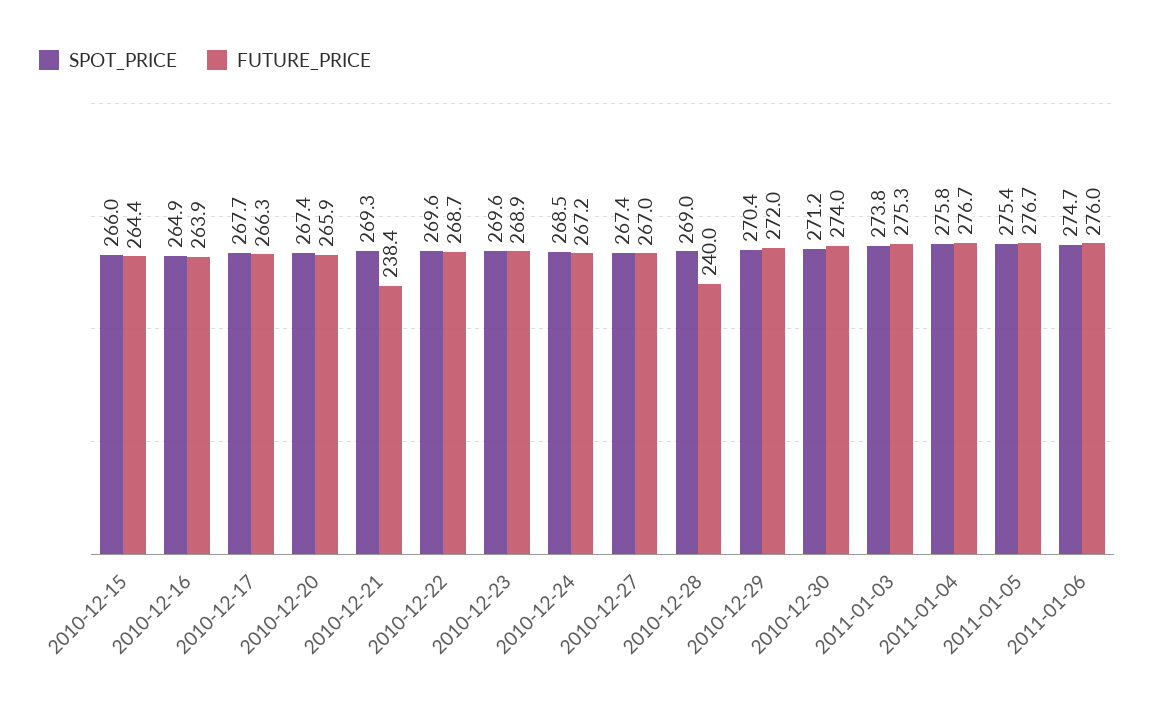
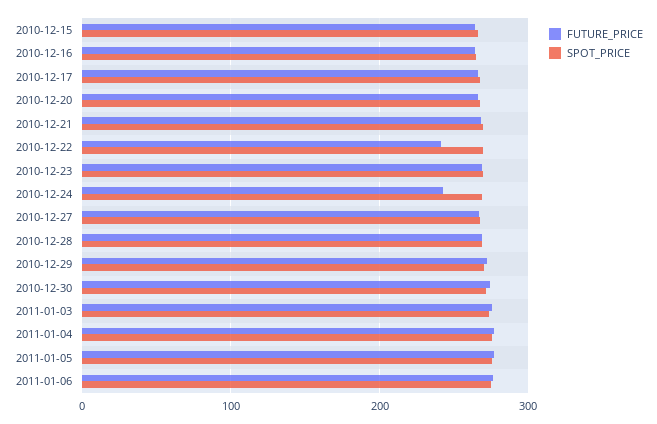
  {
    "SPOT_PRICE": {
      "2010-12-15": 266,
      "2010-12-16": 264.9,
      "2010-12-17": 267.7,
      "2010-12-20": 267.4,
      "2010-12-21": 269.3,
      "2010-12-22": 269.6,
      "2010-12-23": 269.6,
      "2010-12-24": 268.5,
      "2010-12-27": 267.4,
      "2010-12-28": 269,
      "2010-12-29": 270.4,
      "2010-12-30": 271.2,
      "2011-01-03": 273.8,
      "2011-01-04": 275.8,
      "2011-01-05": 275.4,
      "2011-01-06": 274.7
    },
    "FUTURE_PRICE": {
      "2010-12-15": 264.4,
      "2010-12-16": 263.9,
      "2010-12-17": 266.3,
      "2010-12-20": 265.9,
-     "2010-12-21": 238.4,
+     "2010-12-21": 270,
-     "2010-12-22": 268.7,
+     "2010-12-22": 240,
      "2010-12-23": 268.9,
-     "2010-12-24": 267.2,
+     "2010-12-24": 240,
      "2010-12-27": 267,
-     "2010-12-28": 240,
+     "2010-12-28": 270,
      "2010-12-29": 272,
      "2010-12-30": 274,
      "2011-01-03": 275.3,
      "2011-01-04": 276.7,
      "2011-01-05": 276.7,
      "2011-01-06": 276
    }
  }

